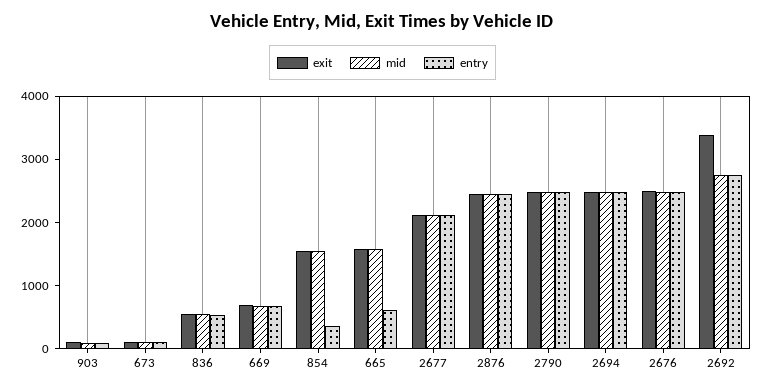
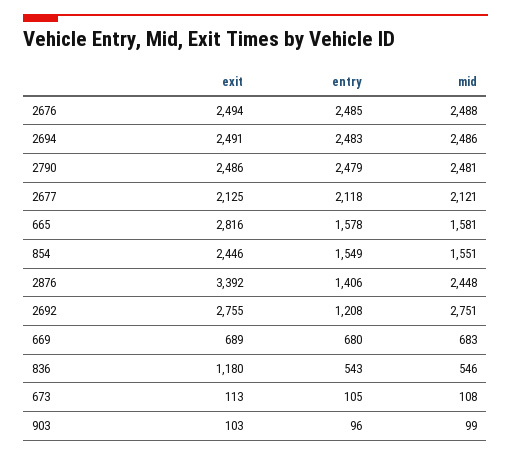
  {
    "exit": {
      "903": 103,
      "673": 113,
-     "836": 600,
+     "836": 1180,
      "669": 689,
-     "854": 1600,
+     "854": 2446,
-     "665": 1600,
+     "665": 2816,
      "2677": 2125,
-     "2876": 2400,
+     "2876": 3392,
      "2790": 2486,
      "2694": 2491,
      "2676": 2494,
-     "2692": 3400
+     "2692": 2755
    },
    "mid": {
      "903": 99,
      "673": 108,
      "836": 546,
      "669": 683,
      "854": 1551,
      "665": 1581,
      "2677": 2121,
      "2876": 2448,
      "2790": 2481,
      "2694": 2486,
      "2676": 2488,
      "2692": 2751
    },
    "entry": {
      "903": 96,
      "673": 105,
      "836": 543,
      "669": 680,
-     "854": 400,
+     "854": 1549,
-     "665": 600,
+     "665": 1578,
      "2677": 2118,
-     "2876": 2400,
+     "2876": 1406,
      "2790": 2479,
      "2694": 2483,
      "2676": 2485,
-     "2692": 2800
+     "2692": 1208
    }
  }

